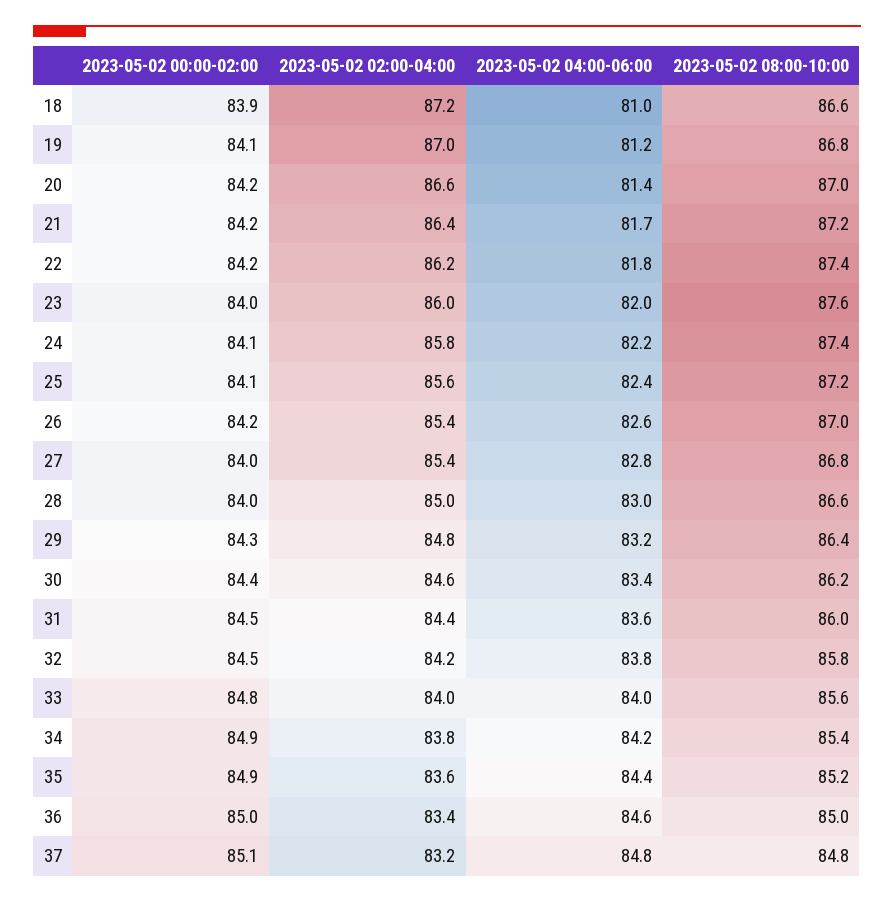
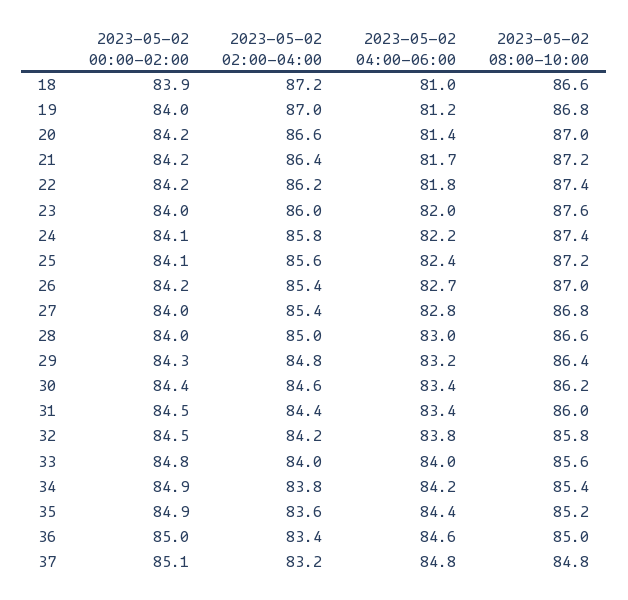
  {
    "2023-05-02 00:00-02:00": {
      "18": 83.9,
-     "19": 84.1,
+     "19": 84,
      "20": 84.2,
      "21": 84.2,
      "22": 84.2,
      "23": 84,
      "24": 84.1,
      "25": 84.1,
      "26": 84.2,
      "27": 84,
      "28": 84,
      "29": 84.3,
      "30": 84.4,
      "31": 84.5,
      "32": 84.5,
      "33": 84.8,
      "34": 84.9,
      "35": 84.9,
      "36": 85,
      "37": 85.1
    },
    "2023-05-02 02:00-04:00": {
      "18": 87.2,
      "19": 87,
      "20": 86.6,
      "21": 86.4,
      "22": 86.2,
      "23": 86,
      "24": 85.8,
      "25": 85.6,
      "26": 85.4,
      "27": 85.4,
      "28": 85,
      "29": 84.8,
      "30": 84.6,
      "31": 84.4,
      "32": 84.2,
      "33": 84,
      "34": 83.8,
      "35": 83.6,
      "36": 83.4,
      "37": 83.2
    },
    "2023-05-02 04:00-06:00": {
      "18": 81,
      "19": 81.2,
      "20": 81.4,
      "21": 81.7,
      "22": 81.8,
      "23": 82,
      "24": 82.2,
      "25": 82.4,
-     "26": 82.6,
+     "26": 82.7,
      "27": 82.8,
      "28": 83,
      "29": 83.2,
      "30": 83.4,
-     "31": 83.6,
+     "31": 83.4,
      "32": 83.8,
      "33": 84,
      "34": 84.2,
      "35": 84.4,
      "36": 84.6,
      "37": 84.8
    },
    "2023-05-02 08:00-10:00": {
      "18": 86.6,
      "19": 86.8,
      "20": 87,
      "21": 87.2,
      "22": 87.4,
      "23": 87.6,
      "24": 87.4,
      "25": 87.2,
      "26": 87,
      "27": 86.8,
      "28": 86.6,
      "29": 86.4,
      "30": 86.2,
      "31": 86,
      "32": 85.8,
      "33": 85.6,
      "34": 85.4,
      "35": 85.2,
      "36": 85,
      "37": 84.8
    }
  }

